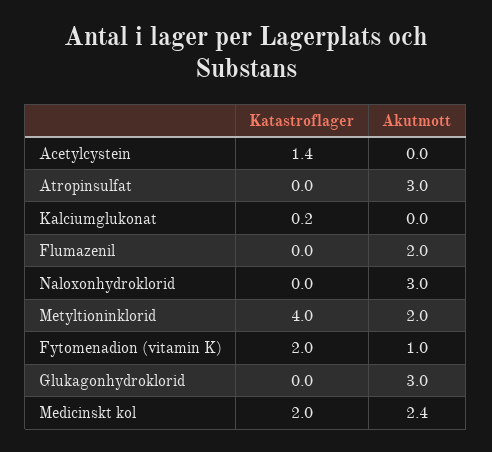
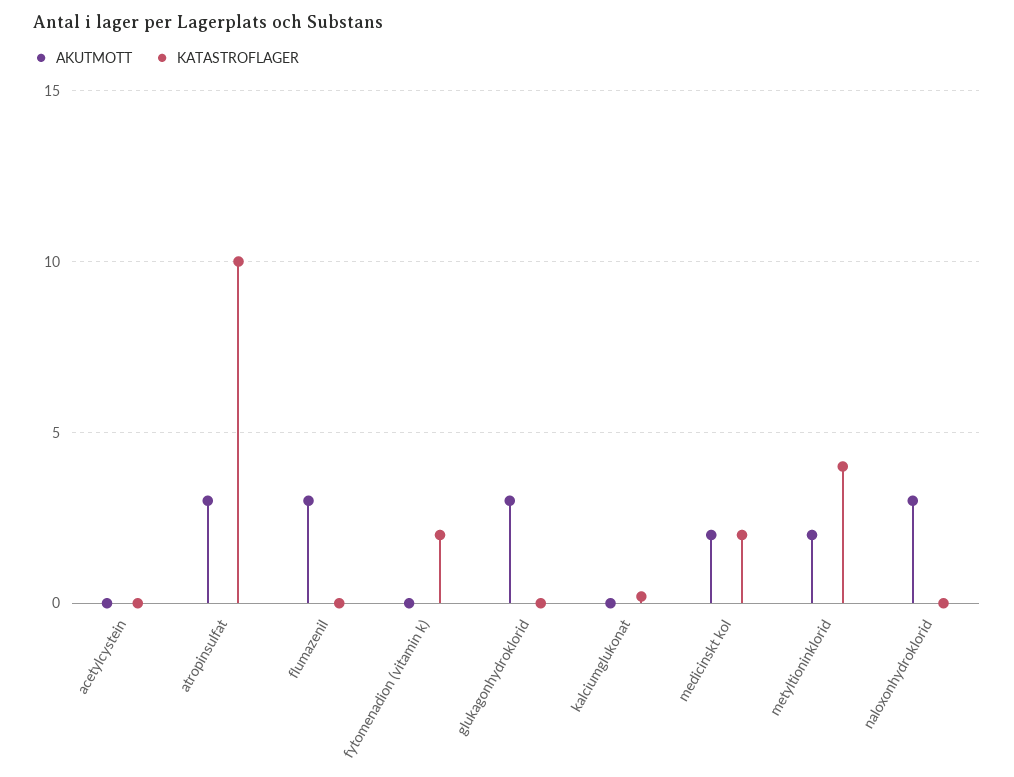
  {
    "Katastroflager": {
-     "Acetylcystein": 1.4,
+     "Acetylcystein": 0,
-     "Atropinsulfat": 0,
+     "Atropinsulfat": 10,
      "Kalciumglukonat": 0.2,
      "Flumazenil": 0,
      "Naloxonhydroklorid": 0,
      "Metyltioninklorid": 4,
      "Fytomenadion (vitamin K)": 2,
      "Glukagonhydroklorid": 0,
      "Medicinskt kol": 2
    },
    "Akutmott": {
      "Acetylcystein": 0,
      "Atropinsulfat": 3,
      "Kalciumglukonat": 0,
-     "Flumazenil": 2,
+     "Flumazenil": 3,
      "Naloxonhydroklorid": 3,
      "Metyltioninklorid": 2,
-     "Fytomenadion (vitamin K)": 1,
+     "Fytomenadion (vitamin K)": 0,
      "Glukagonhydroklorid": 3,
-     "Medicinskt kol": 2.4
+     "Medicinskt kol": 2
    }
  }

